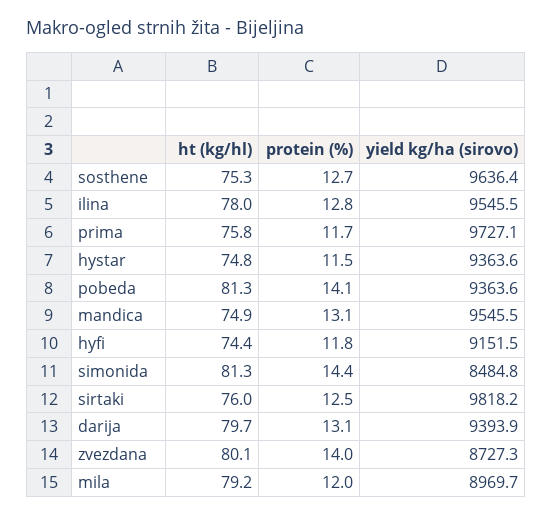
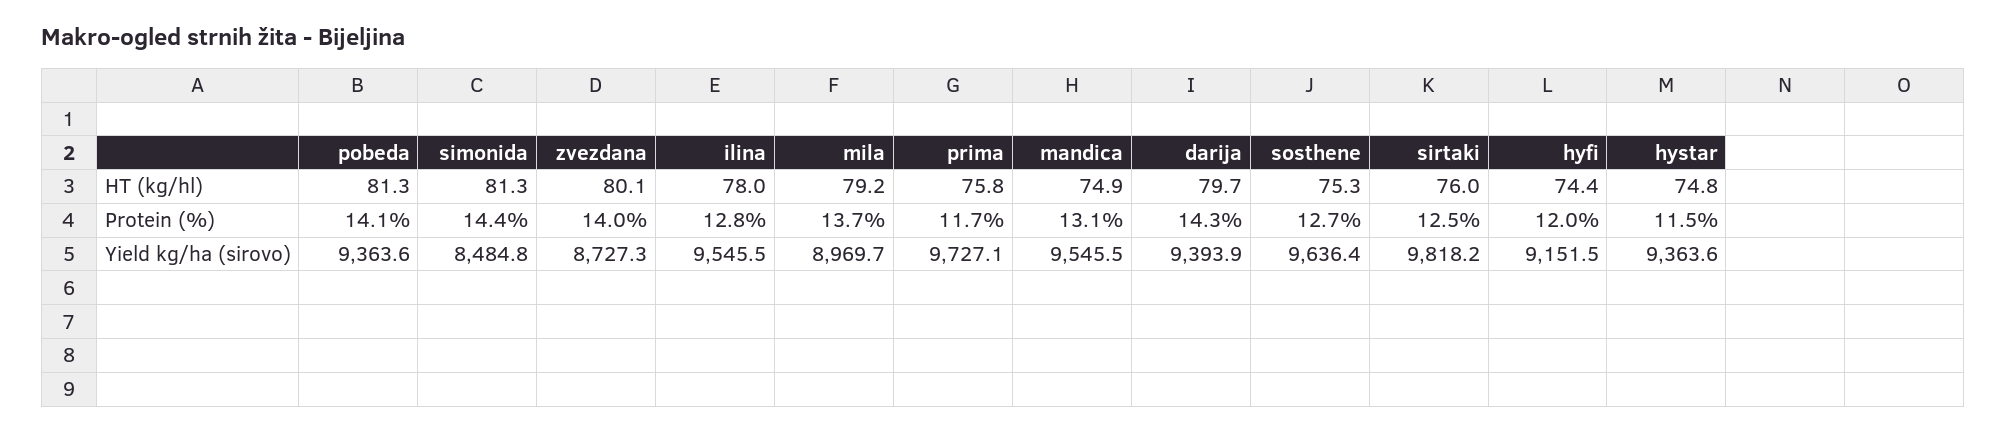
  {
    "ht (kg/hl)": {
      "sosthene": 75.3,
      "ilina": 78,
      "prima": 75.8,
      "hystar": 74.8,
      "pobeda": 81.3,
      "mandica": 74.9,
      "hyfi": 74.4,
      "simonida": 81.3,
      "sirtaki": 76,
      "darija": 79.7,
      "zvezdana": 80.1,
      "mila": 79.2
    },
    "protein (%)": {
      "sosthene": 12.7,
      "ilina": 12.8,
      "prima": 11.7,
      "hystar": 11.5,
      "pobeda": 14.1,
      "mandica": 13.1,
-     "hyfi": 11.8,
+     "hyfi": 12,
      "simonida": 14.4,
      "sirtaki": 12.5,
-     "darija": 13.1,
+     "darija": 14.3,
      "zvezdana": 14,
-     "mila": 12
+     "mila": 13.7
    },
    "yield kg/ha (sirovo)": {
      "sosthene": 9636.4,
      "ilina": 9545.5,
      "prima": 9727.1,
      "hystar": 9363.6,
      "pobeda": 9363.6,
      "mandica": 9545.5,
      "hyfi": 9151.5,
      "simonida": 8484.8,
      "sirtaki": 9818.2,
      "darija": 9393.9,
      "zvezdana": 8727.3,
      "mila": 8969.7
    }
  }

